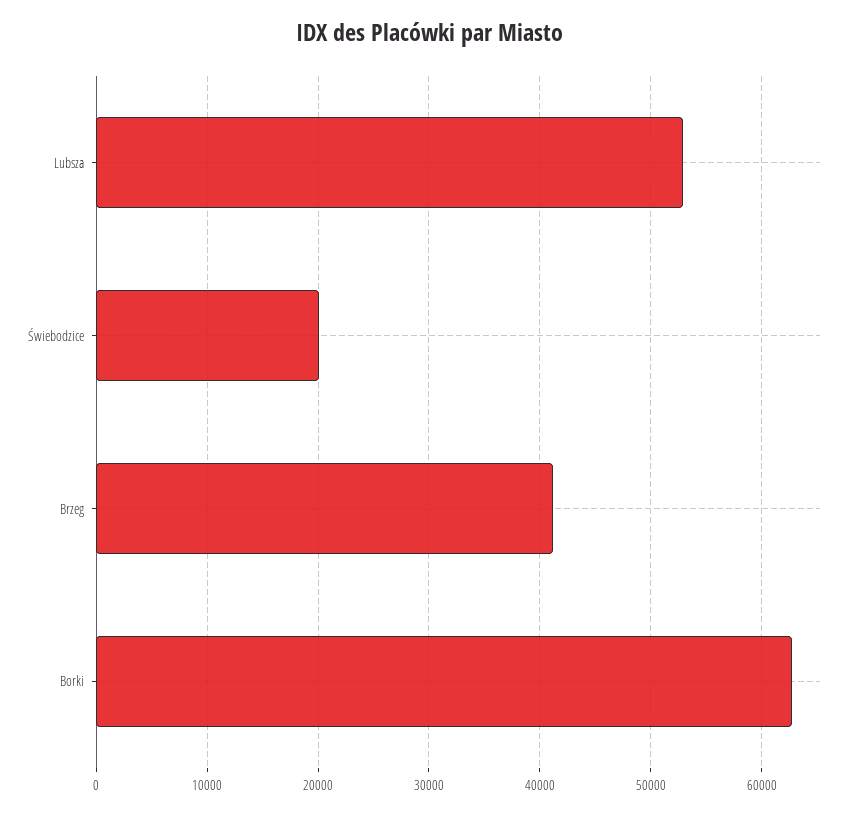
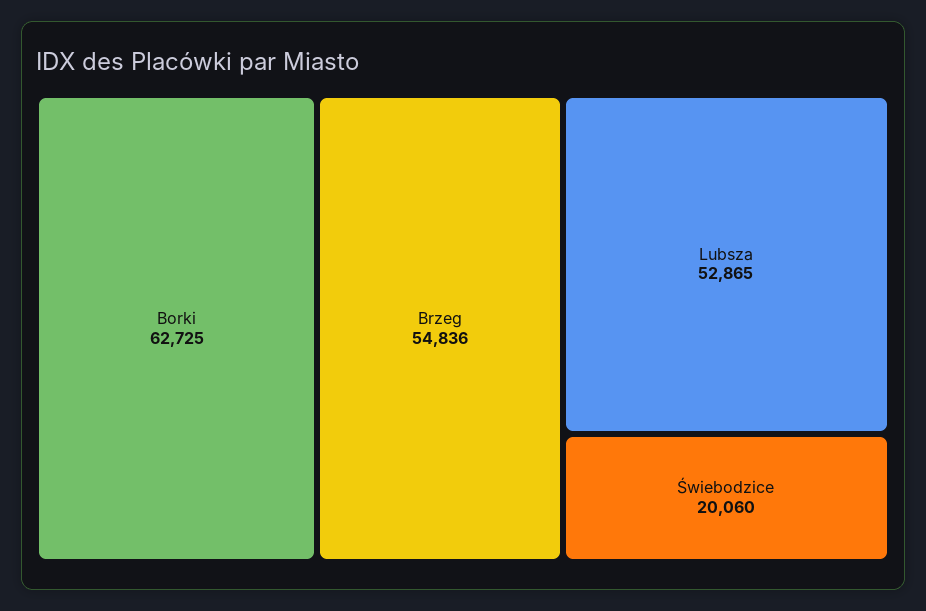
  {
    "Lubsza": 52865,
    "Świebodzice": 20060,
-   "Brzeg": 41000,
+   "Brzeg": 54836,
    "Borki": 62725
  }

